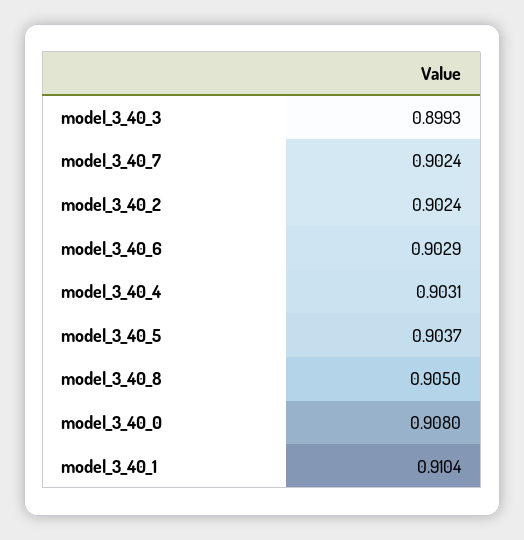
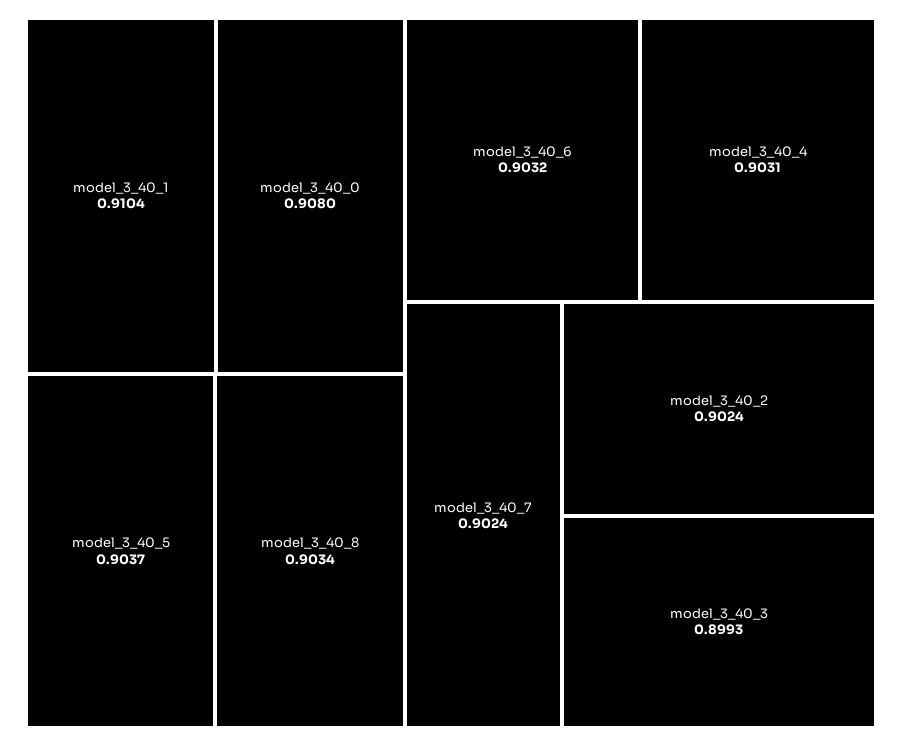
  {
    "model_3_40_3": 0.8993,
    "model_3_40_7": 0.9024,
    "model_3_40_2": 0.9024,
-   "model_3_40_6": 0.9029,
+   "model_3_40_6": 0.9032,
    "model_3_40_4": 0.9031,
    "model_3_40_5": 0.9037,
-   "model_3_40_8": 0.905,
+   "model_3_40_8": 0.9034,
    "model_3_40_0": 0.908,
    "model_3_40_1": 0.9104
  }

